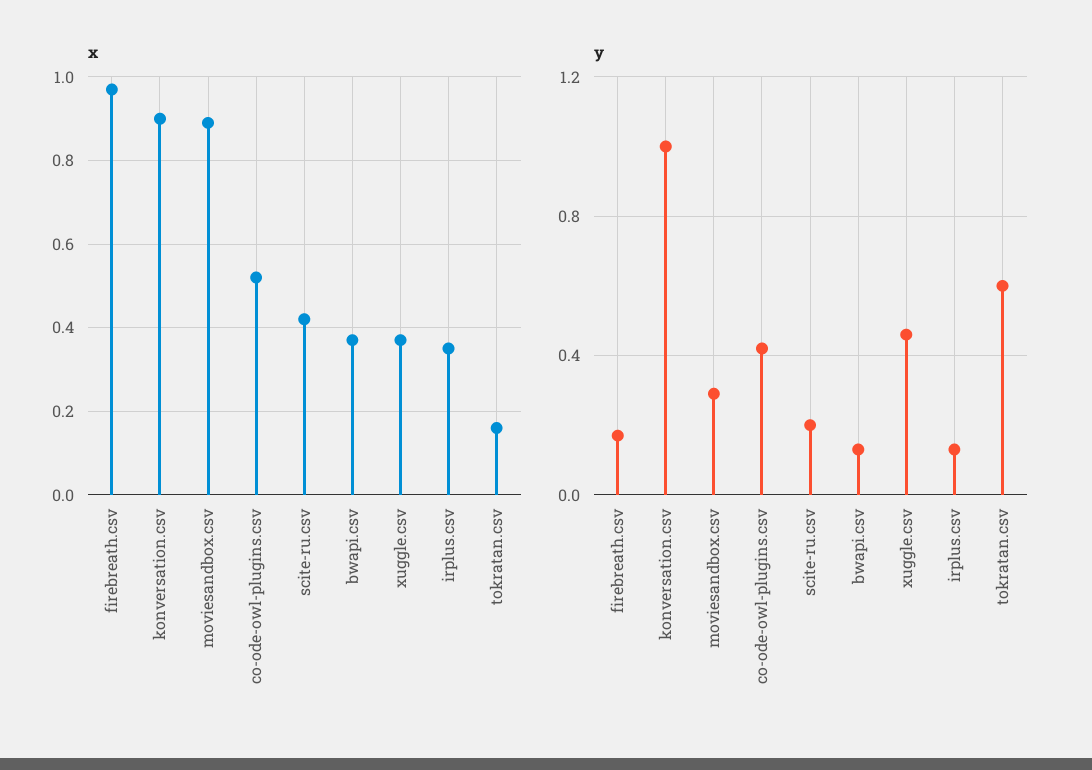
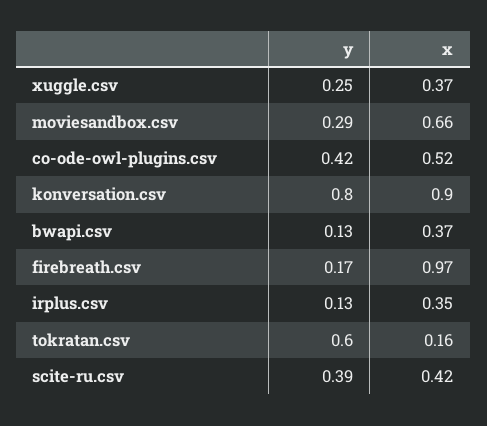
  {
    "x": {
      "firebreath.csv": 0.97,
      "konversation.csv": 0.9,
-     "moviesandbox.csv": 0.9,
+     "moviesandbox.csv": 0.66,
      "co-ode-owl-plugins.csv": 0.52,
      "scite-ru.csv": 0.42,
      "bwapi.csv": 0.37,
      "xuggle.csv": 0.37,
      "irplus.csv": 0.35,
      "tokratan.csv": 0.16
    },
    "y": {
      "firebreath.csv": 0.17,
-     "konversation.csv": 1,
+     "konversation.csv": 0.8,
      "moviesandbox.csv": 0.29,
      "co-ode-owl-plugins.csv": 0.42,
-     "scite-ru.csv": 0.2,
+     "scite-ru.csv": 0.39,
      "bwapi.csv": 0.13,
-     "xuggle.csv": 0.45,
+     "xuggle.csv": 0.25,
      "irplus.csv": 0.13,
      "tokratan.csv": 0.6
    }
  }

